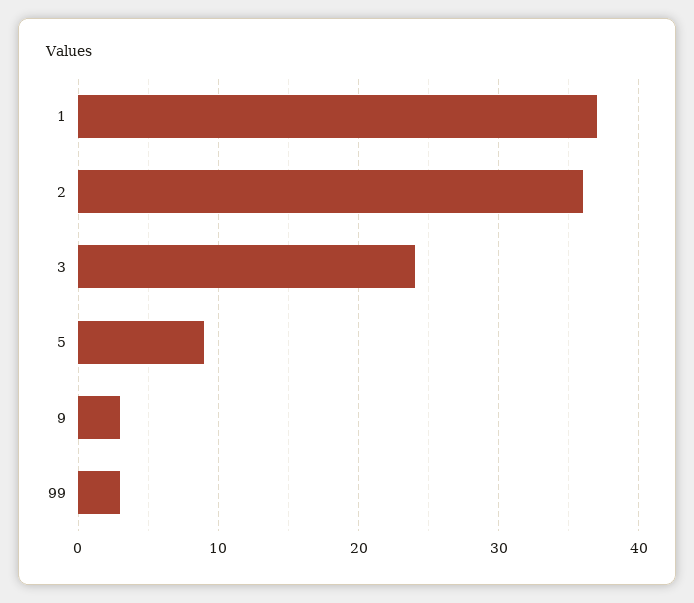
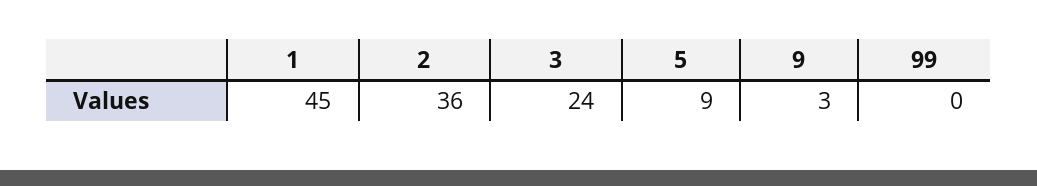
  {
-   "1": 37,
+   "1": 45,
    "2": 36,
    "3": 24,
    "5": 9,
    "9": 3,
-   "99": 3
+   "99": 0
  }

